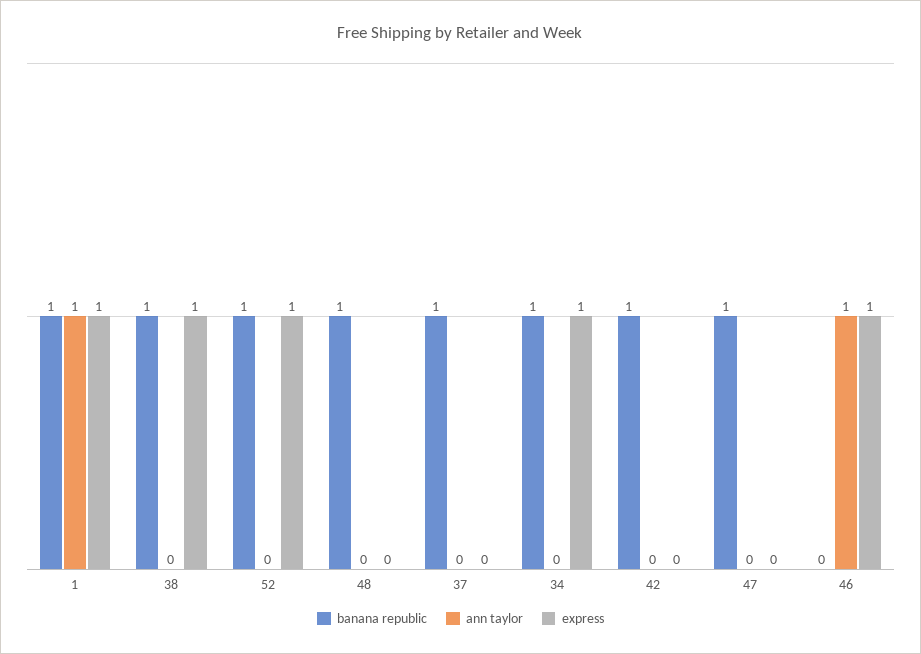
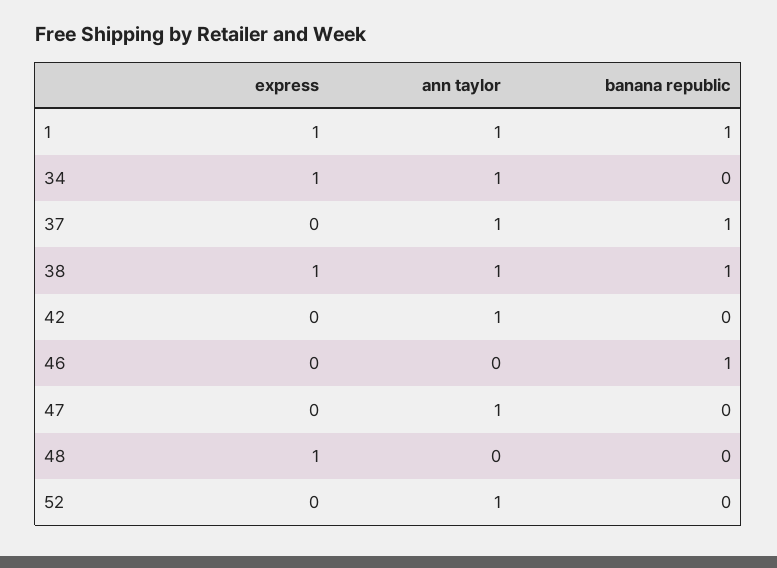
  {
    "banana republic": {
      "1": 1,
      "38": 1,
-     "52": 1,
+     "52": 0,
-     "48": 1,
+     "48": 0,
      "37": 1,
-     "34": 1,
+     "34": 0,
-     "42": 1,
+     "42": 0,
-     "47": 1,
+     "47": 0,
-     "46": 0
+     "46": 1
    },
    "ann taylor": {
      "1": 1,
-     "38": 0,
+     "38": 1,
-     "52": 0,
+     "52": 1,
      "48": 0,
-     "37": 0,
+     "37": 1,
-     "34": 0,
+     "34": 1,
-     "42": 0,
+     "42": 1,
-     "47": 0,
+     "47": 1,
-     "46": 1
+     "46": 0
    },
    "express": {
      "1": 1,
      "38": 1,
-     "52": 1,
+     "52": 0,
-     "48": 0,
+     "48": 1,
      "37": 0,
      "34": 1,
      "42": 0,
      "47": 0,
-     "46": 1
+     "46": 0
    }
  }

